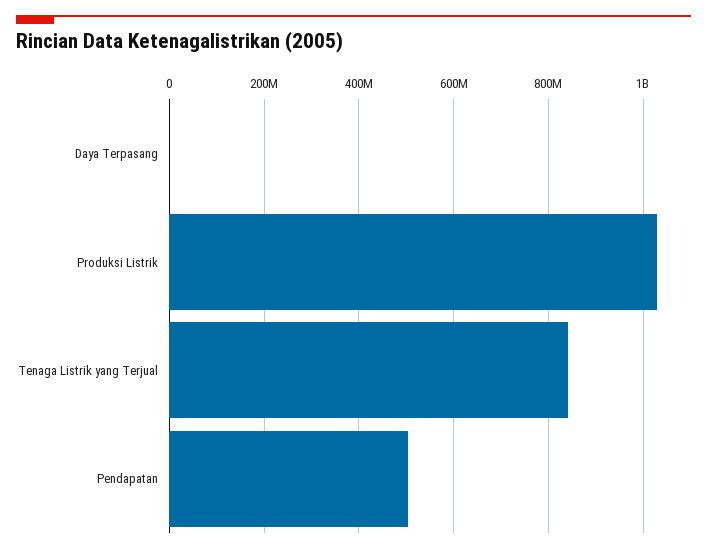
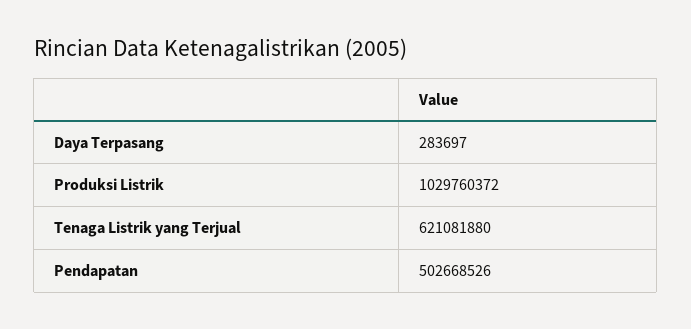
  {
    "Daya Terpasang": 283697,
    "Produksi Listrik": 1029760372,
-   "Tenaga Listrik yang Terjual": 840000000,
+   "Tenaga Listrik yang Terjual": 621081880,
    "Pendapatan": 502668526
  }

